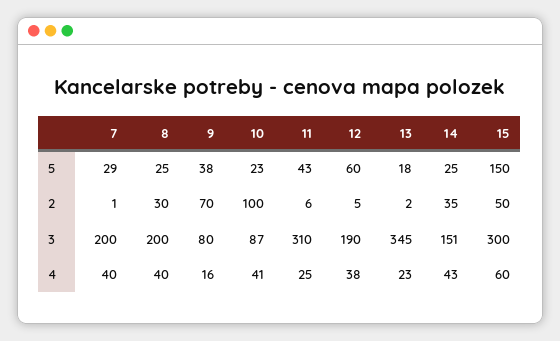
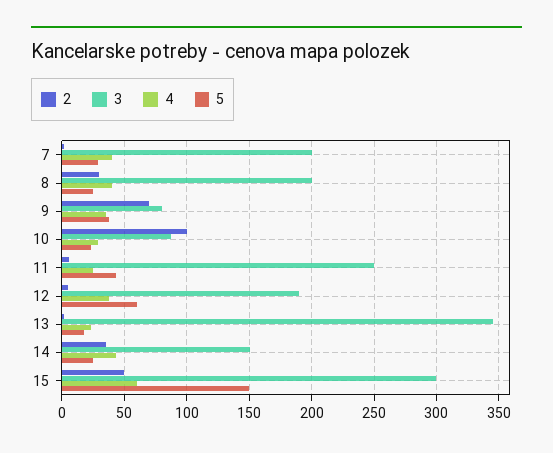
  {
    "5": {
      "7": 29,
      "8": 25,
      "9": 38,
      "10": 23,
      "11": 43,
      "12": 60,
      "13": 18,
      "14": 25,
      "15": 150
    },
    "2": {
      "7": 1,
      "8": 30,
      "9": 70,
      "10": 100,
      "11": 6,
      "12": 5,
      "13": 2,
      "14": 35,
      "15": 50
    },
    "3": {
      "7": 200,
      "8": 200,
      "9": 80,
      "10": 87,
-     "11": 310,
+     "11": 250,
      "12": 190,
      "13": 345,
      "14": 151,
      "15": 300
    },
    "4": {
      "7": 40,
      "8": 40,
-     "9": 16,
+     "9": 35,
-     "10": 41,
+     "10": 30,
      "11": 25,
      "12": 38,
      "13": 23,
      "14": 43,
      "15": 60
    }
  }

